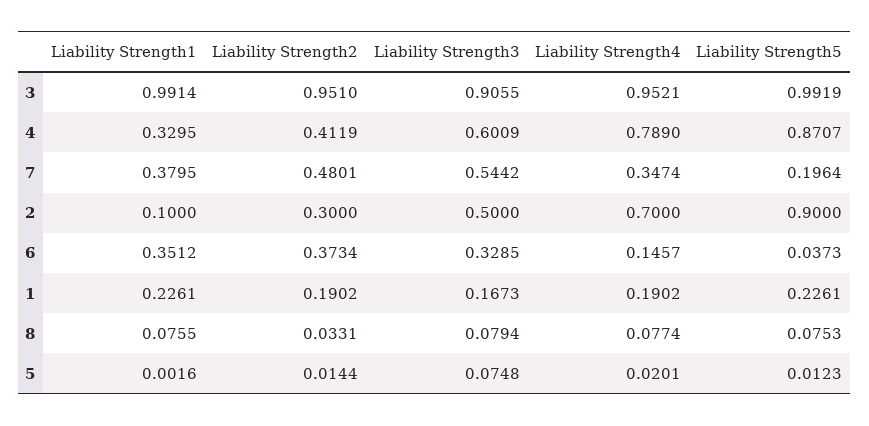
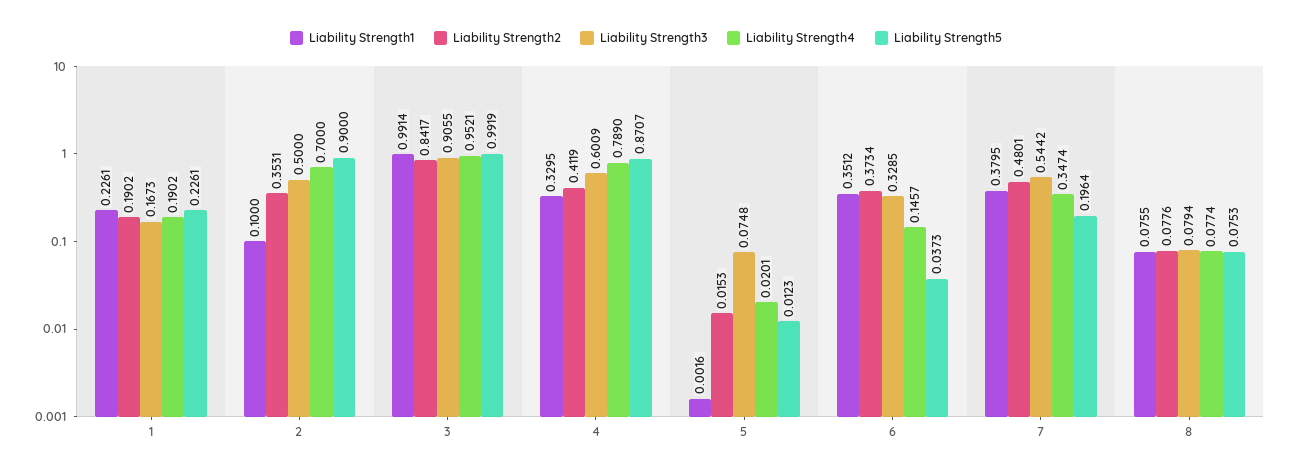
  {
    "Liability Strength1": {
      "3": 0.9914,
      "4": 0.3295,
      "7": 0.3795,
      "2": 0.1,
      "6": 0.3512,
      "1": 0.2261,
      "8": 0.0755,
      "5": 0.0016
    },
    "Liability Strength2": {
-     "3": 0.951,
+     "3": 0.8417,
      "4": 0.4119,
      "7": 0.4801,
-     "2": 0.3,
+     "2": 0.3531,
      "6": 0.3734,
      "1": 0.1902,
-     "8": 0.0331,
+     "8": 0.0776,
-     "5": 0.0144
+     "5": 0.0153
    },
    "Liability Strength3": {
      "3": 0.9055,
      "4": 0.6009,
      "7": 0.5442,
      "2": 0.5,
      "6": 0.3285,
      "1": 0.1673,
      "8": 0.0794,
      "5": 0.0748
    },
    "Liability Strength4": {
      "3": 0.9521,
      "4": 0.789,
      "7": 0.3474,
      "2": 0.7,
      "6": 0.1457,
      "1": 0.1902,
      "8": 0.0774,
      "5": 0.0201
    },
    "Liability Strength5": {
      "3": 0.9919,
      "4": 0.8707,
      "7": 0.1964,
      "2": 0.9,
      "6": 0.0373,
      "1": 0.2261,
      "8": 0.0753,
      "5": 0.0123
    }
  }

